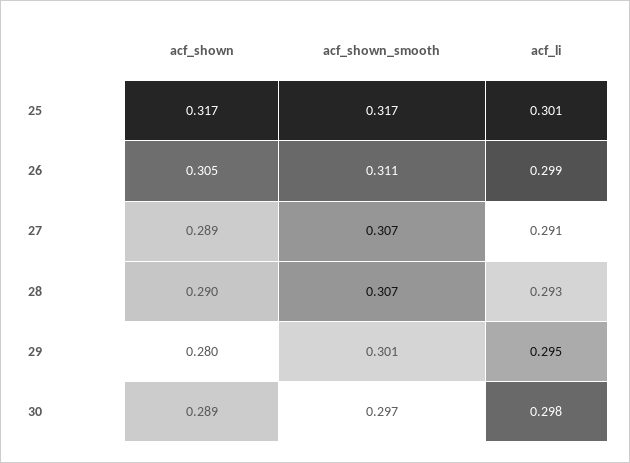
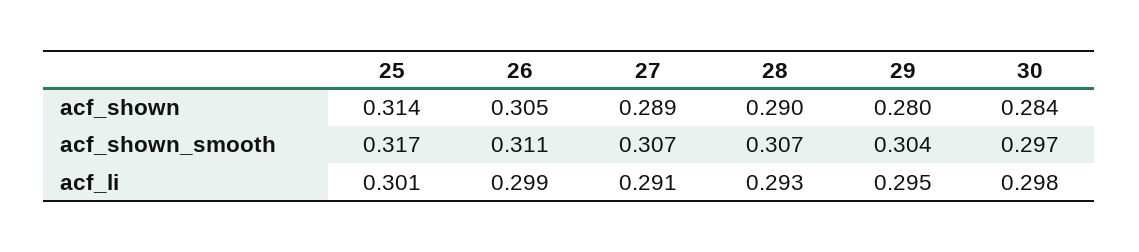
  {
    "acf_shown": {
-     "25": 0.317,
+     "25": 0.314,
      "26": 0.305,
      "27": 0.289,
      "28": 0.29,
      "29": 0.28,
-     "30": 0.289
+     "30": 0.284
    },
    "acf_shown_smooth": {
      "25": 0.317,
      "26": 0.311,
      "27": 0.307,
      "28": 0.307,
-     "29": 0.301,
+     "29": 0.304,
      "30": 0.297
    },
    "acf_li": {
      "25": 0.301,
      "26": 0.299,
      "27": 0.291,
      "28": 0.293,
      "29": 0.295,
      "30": 0.298
    }
  }

